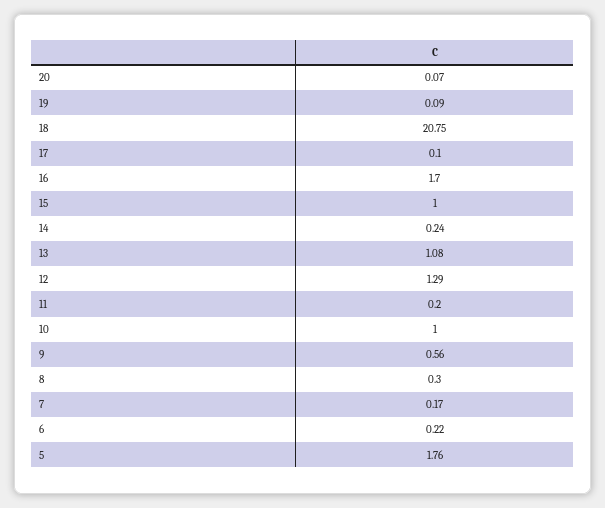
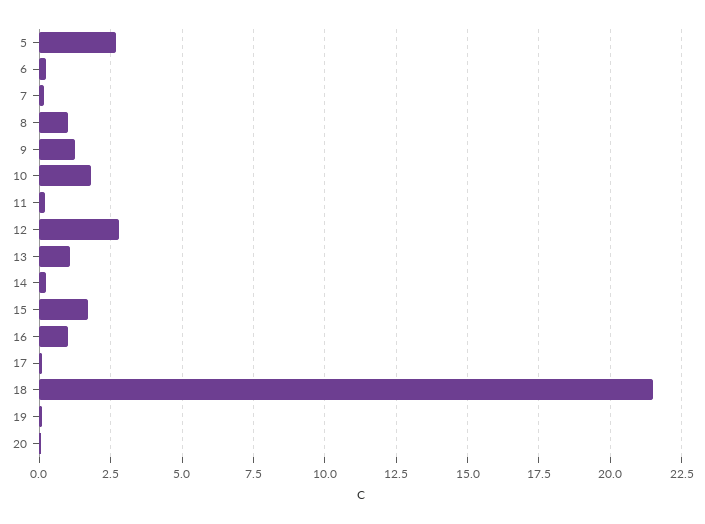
  {
    "20": 0.07,
    "19": 0.09,
-   "18": 20.75,
+   "18": 21.5,
    "17": 0.1,
-   "16": 1.7,
+   "16": 1,
-   "15": 1,
+   "15": 1.75,
    "14": 0.24,
    "13": 1.08,
-   "12": 1.29,
+   "12": 2.75,
    "11": 0.2,
-   "10": 1,
+   "10": 1.75,
-   "9": 0.56,
+   "9": 1.25,
-   "8": 0.3,
+   "8": 1,
    "7": 0.17,
    "6": 0.22,
-   "5": 1.76
+   "5": 2.75
  }

